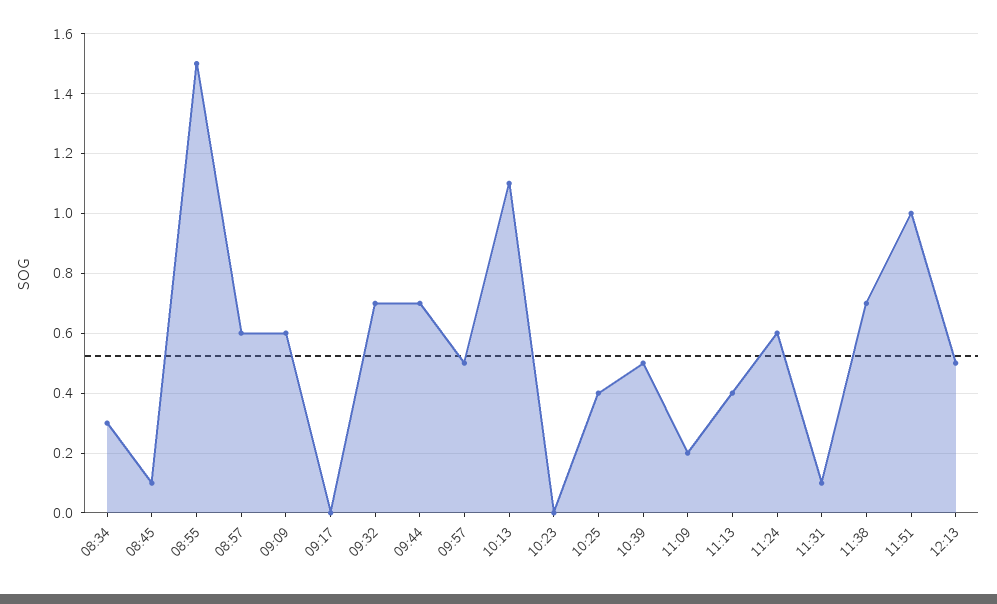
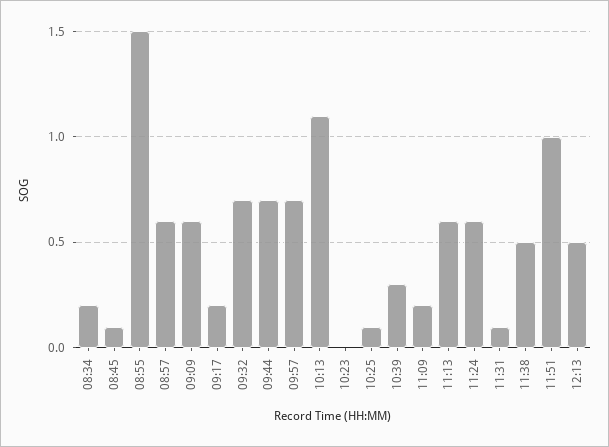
  {
-   "08:34": 0.3,
+   "08:34": 0.2,
    "08:45": 0.1,
    "08:55": 1.5,
    "08:57": 0.6,
    "09:09": 0.6,
-   "09:17": 0,
+   "09:17": 0.2,
    "09:32": 0.7,
    "09:44": 0.7,
-   "09:57": 0.5,
+   "09:57": 0.7,
    "10:13": 1.1,
    "10:23": 0,
-   "10:25": 0.4,
+   "10:25": 0.1,
-   "10:39": 0.5,
+   "10:39": 0.3,
    "11:09": 0.2,
-   "11:13": 0.4,
+   "11:13": 0.6,
    "11:24": 0.6,
    "11:31": 0.1,
-   "11:38": 0.7,
+   "11:38": 0.5,
    "11:51": 1,
    "12:13": 0.5
  }

